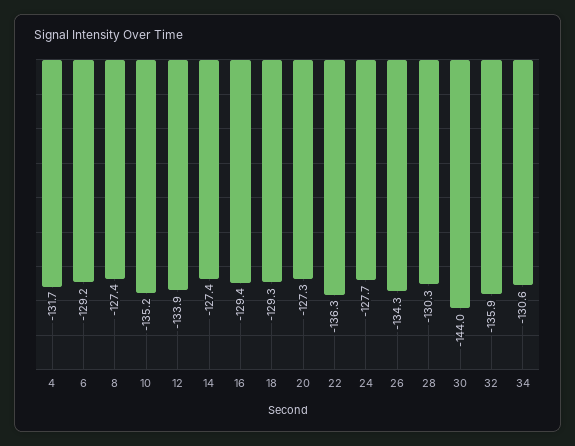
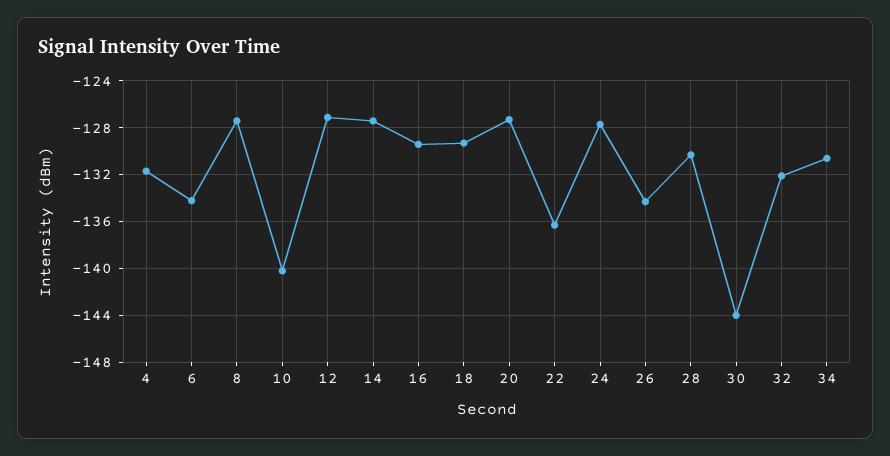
  {
    "4": -131.7,
-   "6": -129.2,
+   "6": -134,
    "8": -127.4,
-   "10": -135.2,
+   "10": -140,
-   "12": -133.9,
+   "12": -127,
    "14": -127.4,
    "16": -129.4,
    "18": -129.3,
    "20": -127.3,
    "22": -136.3,
    "24": -127.7,
    "26": -134.3,
    "28": -130.3,
    "30": -144,
-   "32": -135.9,
+   "32": -132,
    "34": -130.6
  }

